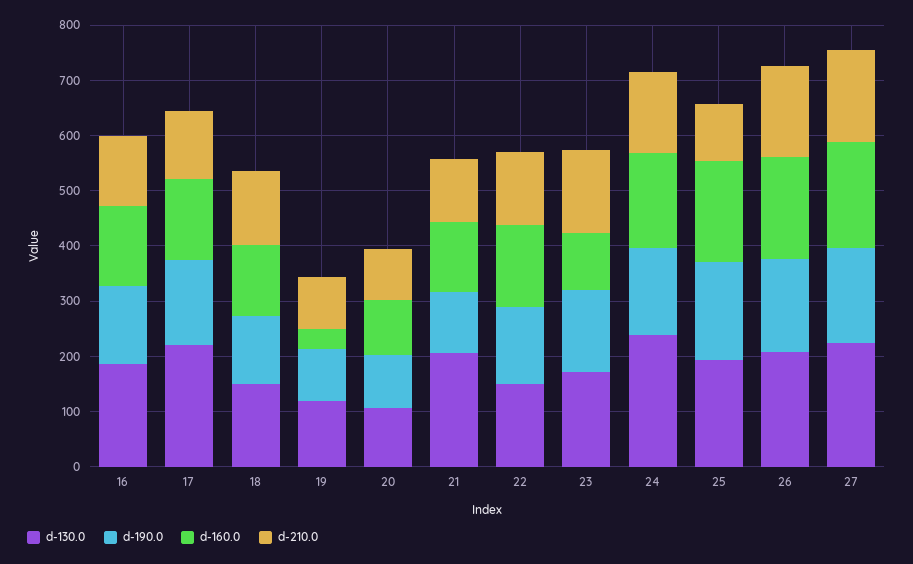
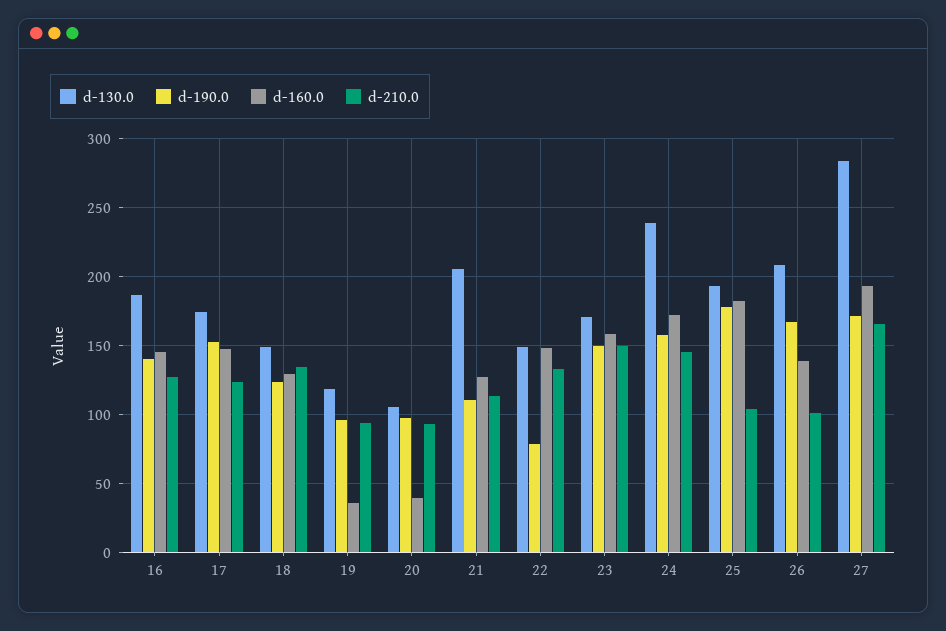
  {
    "d-130.0": {
      "16": 185,
-     "17": 220,
+     "17": 175,
      "18": 150,
      "19": 120,
      "20": 105,
      "21": 205,
      "22": 150,
      "23": 170,
      "24": 240,
      "25": 195,
      "26": 210,
-     "27": 220
+     "27": 285
    },
    "d-190.0": {
      "16": 140,
      "17": 155,
      "18": 125,
      "19": 95,
      "20": 95,
      "21": 110,
-     "22": 140,
+     "22": 80,
      "23": 150,
      "24": 160,
      "25": 180,
      "26": 165,
      "27": 170
    },
    "d-160.0": {
      "16": 145,
      "17": 145,
      "18": 130,
      "19": 35,
-     "20": 100,
+     "20": 40,
      "21": 130,
      "22": 150,
-     "23": 100,
+     "23": 160,
      "24": 170,
      "25": 180,
-     "26": 180,
+     "26": 140,
      "27": 195
    },
    "d-210.0": {
      "16": 125,
      "17": 125,
      "18": 135,
      "19": 95,
      "20": 95,
      "21": 115,
      "22": 135,
      "23": 150,
      "24": 145,
      "25": 105,
-     "26": 160,
+     "26": 100,
      "27": 165
    }
  }

